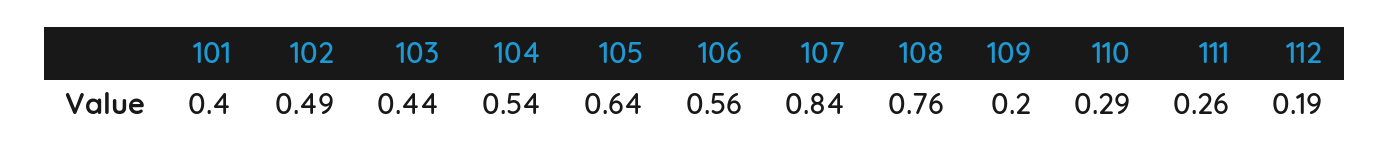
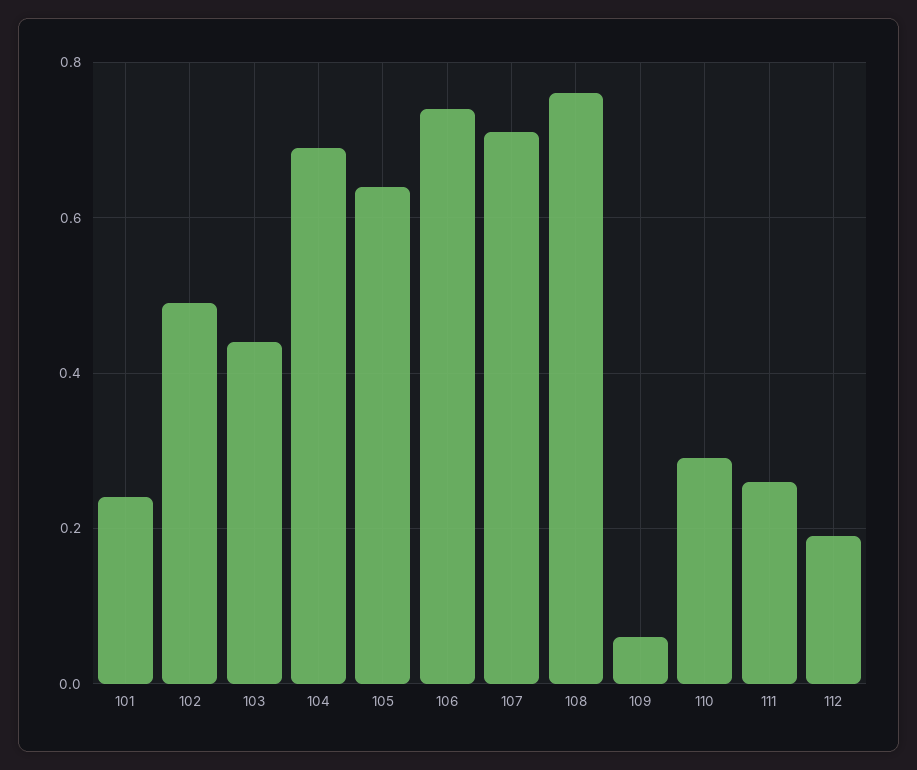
  {
-   "101": 0.4,
+   "101": 0.25,
    "102": 0.49,
    "103": 0.44,
-   "104": 0.54,
+   "104": 0.7,
    "105": 0.64,
-   "106": 0.56,
+   "106": 0.75,
-   "107": 0.84,
+   "107": 0.7,
    "108": 0.76,
-   "109": 0.2,
+   "109": 0.05,
    "110": 0.29,
    "111": 0.26,
    "112": 0.19
  }

